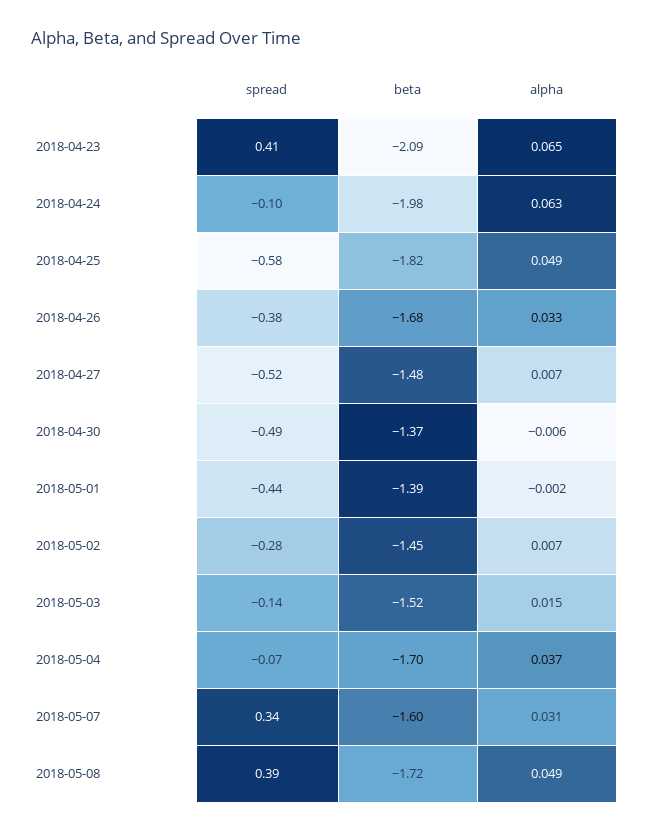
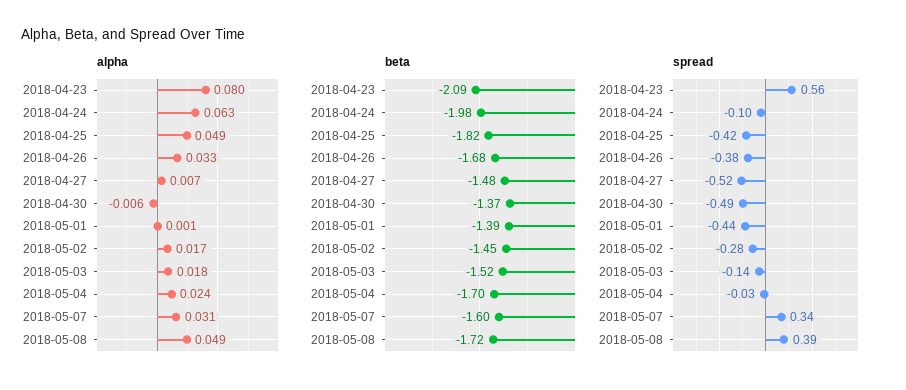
  {
    "spread": {
-     "2018-04-23": 0.41,
+     "2018-04-23": 0.56,
      "2018-04-24": -0.1,
-     "2018-04-25": -0.58,
+     "2018-04-25": -0.42,
      "2018-04-26": -0.38,
      "2018-04-27": -0.52,
      "2018-04-30": -0.49,
      "2018-05-01": -0.44,
      "2018-05-02": -0.28,
      "2018-05-03": -0.14,
-     "2018-05-04": -0.07,
+     "2018-05-04": -0.03,
      "2018-05-07": 0.34,
      "2018-05-08": 0.39
    },
    "beta": {
      "2018-04-23": -2.09,
      "2018-04-24": -1.98,
      "2018-04-25": -1.82,
      "2018-04-26": -1.68,
      "2018-04-27": -1.48,
      "2018-04-30": -1.37,
      "2018-05-01": -1.39,
      "2018-05-02": -1.45,
      "2018-05-03": -1.52,
      "2018-05-04": -1.7,
      "2018-05-07": -1.6,
      "2018-05-08": -1.72
    },
    "alpha": {
-     "2018-04-23": 0.065,
+     "2018-04-23": 0.08,
      "2018-04-24": 0.063,
      "2018-04-25": 0.049,
      "2018-04-26": 0.033,
      "2018-04-27": 0.007,
      "2018-04-30": -0.006,
-     "2018-05-01": -0.002,
+     "2018-05-01": 0.001,
-     "2018-05-02": 0.007,
+     "2018-05-02": 0.017,
-     "2018-05-03": 0.015,
+     "2018-05-03": 0.018,
-     "2018-05-04": 0.037,
+     "2018-05-04": 0.024,
      "2018-05-07": 0.031,
      "2018-05-08": 0.049
    }
  }

